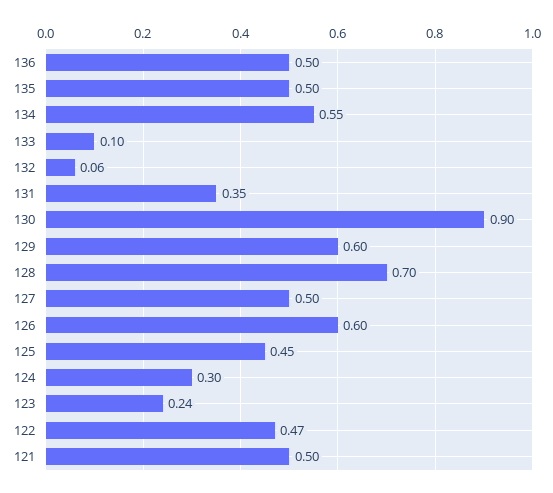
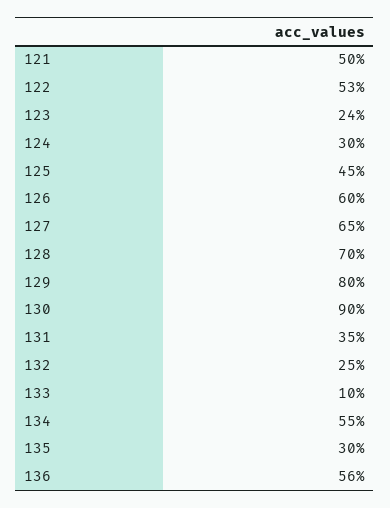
  {
-   "136": 0.5,
+   "136": 0.56,
-   "135": 0.5,
+   "135": 0.3,
    "134": 0.55,
    "133": 0.1,
-   "132": 0.06,
+   "132": 0.25,
    "131": 0.35,
    "130": 0.9,
-   "129": 0.6,
+   "129": 0.8,
    "128": 0.7,
-   "127": 0.5,
+   "127": 0.65,
    "126": 0.6,
    "125": 0.45,
    "124": 0.3,
    "123": 0.24,
-   "122": 0.47,
+   "122": 0.53,
    "121": 0.5
  }

